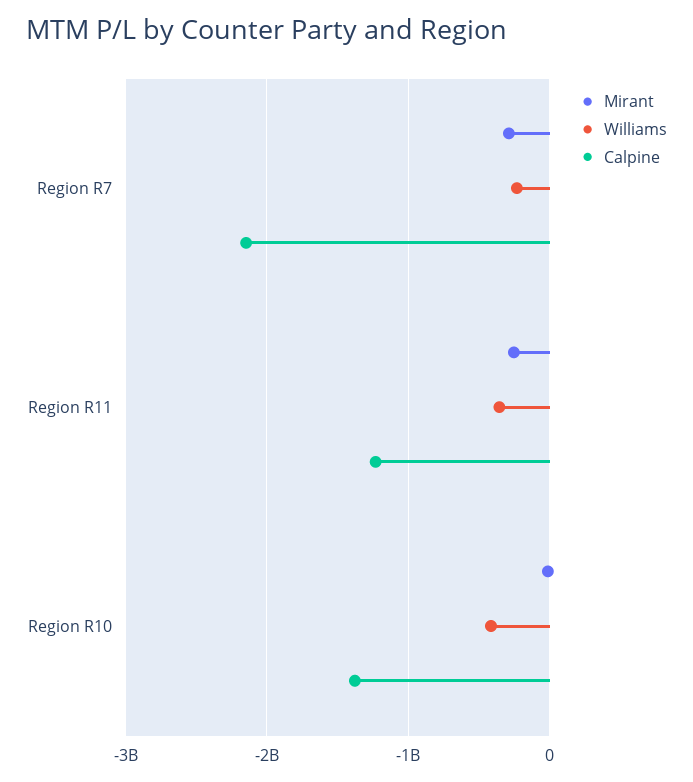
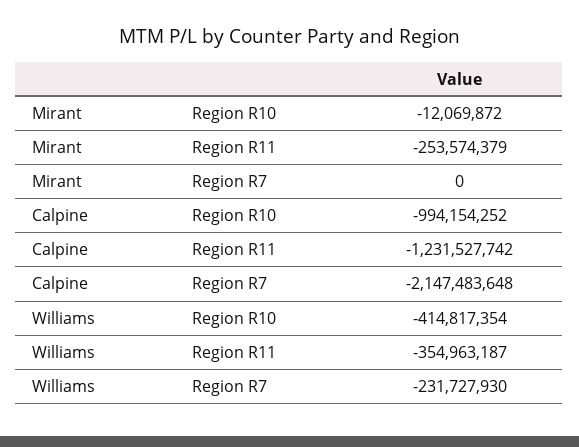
  {
    "Mirant": {
-     "Region R7": -300000000,
+     "Region R7": 0,
      "Region R11": -253574379,
      "Region R10": -12069872
    },
    "Williams": {
      "Region R7": -231727930,
      "Region R11": -354963187,
      "Region R10": -414817354
    },
    "Calpine": {
      "Region R7": -2147483648,
      "Region R11": -1231527742,
-     "Region R10": -1400000000
+     "Region R10": -994154252
    }
  }

